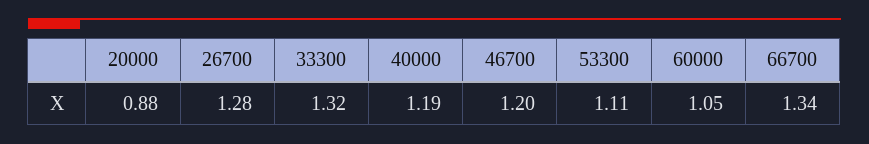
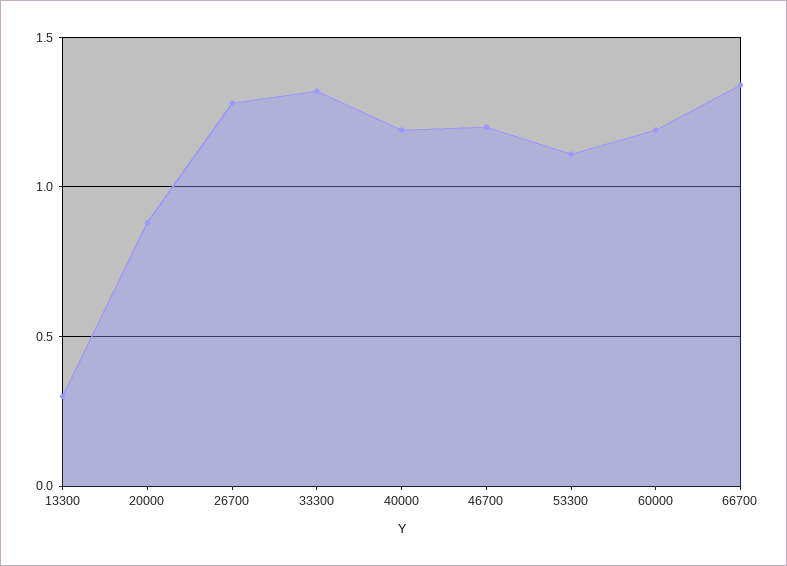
  {
    "20000": 0.88,
    "26700": 1.28,
    "33300": 1.32,
    "40000": 1.19,
    "46700": 1.2,
    "53300": 1.11,
-   "60000": 1.05,
+   "60000": 1.2,
-   "66700": 1.34
+   "66700": 1.34,
+   "13300": 0.3
  }

